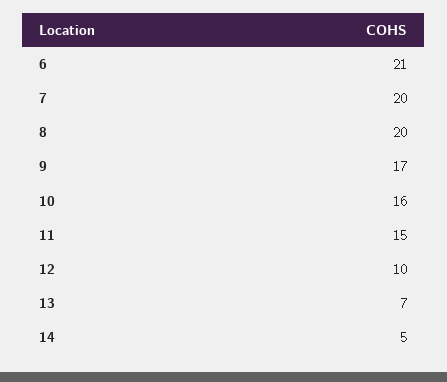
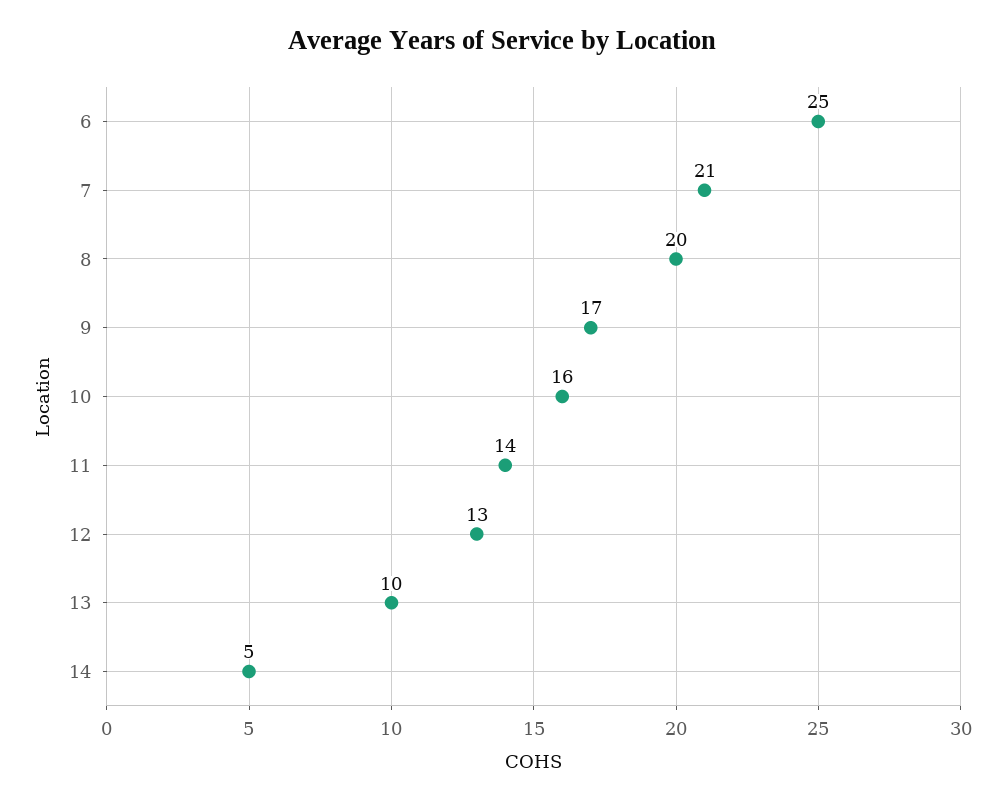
  {
-   "6": 21,
+   "6": 25,
-   "7": 20,
+   "7": 21,
    "8": 20,
    "9": 17,
    "10": 16,
-   "11": 15,
+   "11": 14,
-   "12": 10,
+   "12": 13,
-   "13": 7,
+   "13": 10,
    "14": 5
  }

